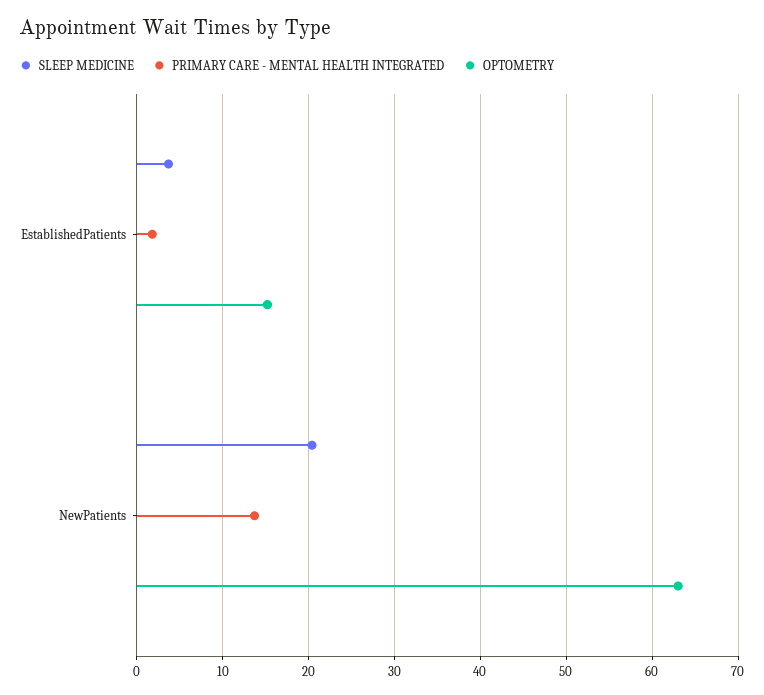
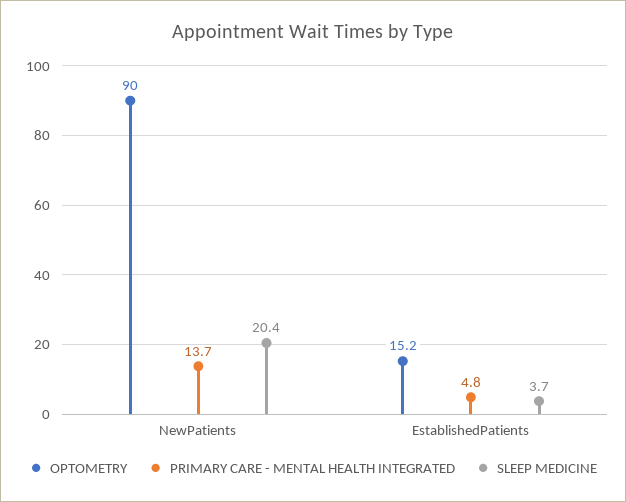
  {
    "SLEEP MEDICINE": {
      "EstablishedPatients": 3.7,
      "NewPatients": 20.4
    },
    "PRIMARY CARE - MENTAL HEALTH INTEGRATED": {
-     "EstablishedPatients": 2,
+     "EstablishedPatients": 4.8,
      "NewPatients": 13.7
    },
    "OPTOMETRY": {
      "EstablishedPatients": 15.2,
-     "NewPatients": 63
+     "NewPatients": 90
    }
  }

